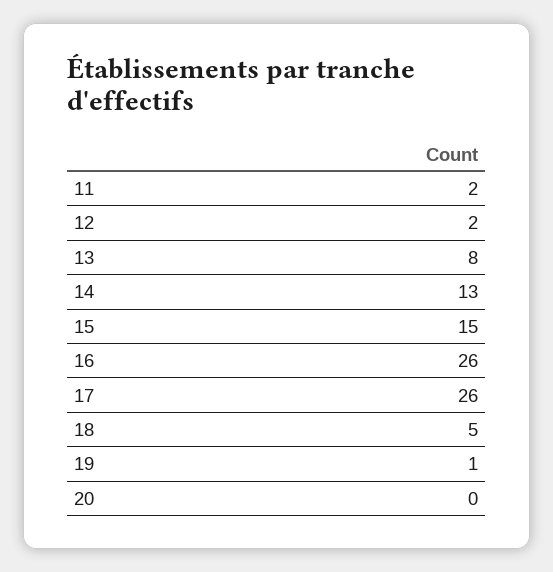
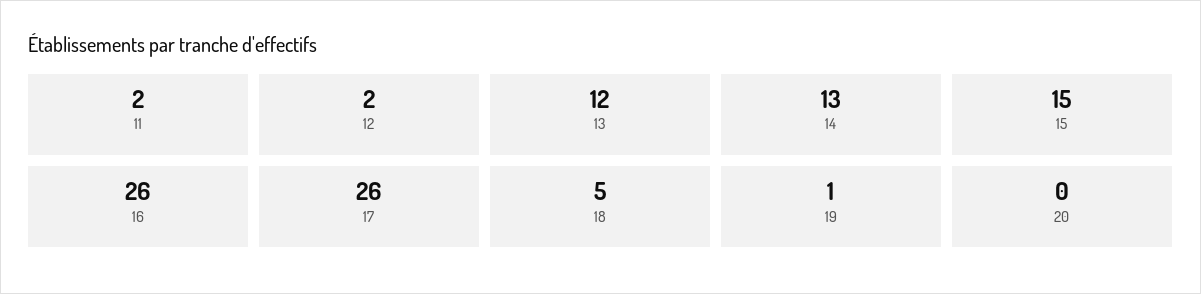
  {
    "11": 2,
    "12": 2,
-   "13": 8,
+   "13": 12,
    "14": 13,
    "15": 15,
    "16": 26,
    "17": 26,
    "18": 5,
    "19": 1,
    "20": 0
  }

